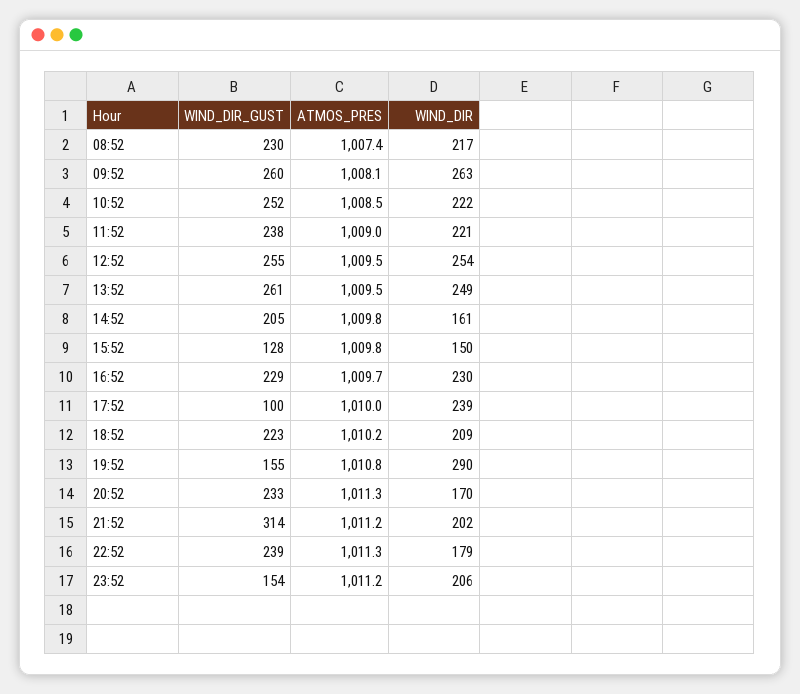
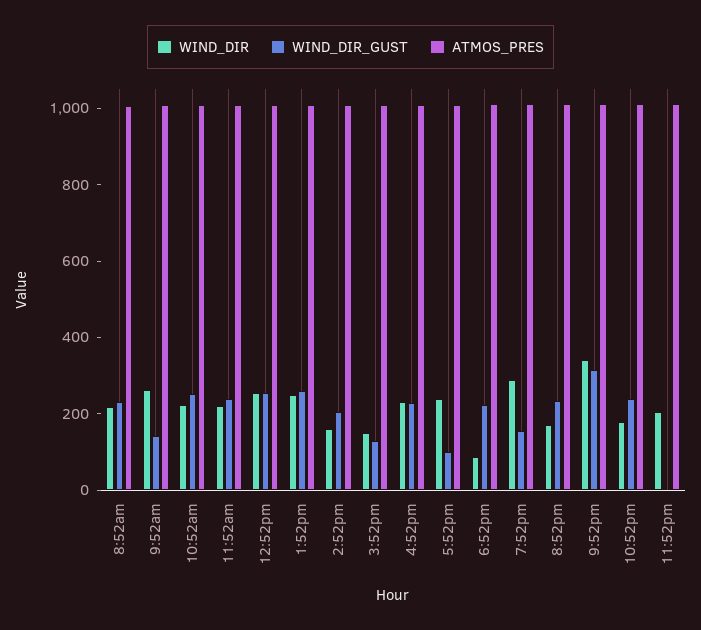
  {
    "WIND_DIR_GUST": {
      "08:52": 230,
-     "09:52": 260,
+     "09:52": 150,
      "10:52": 252,
      "11:52": 238,
      "12:52": 255,
      "13:52": 261,
      "14:52": 205,
      "15:52": 128,
      "16:52": 229,
      "17:52": 100,
      "18:52": 223,
      "19:52": 155,
      "20:52": 233,
      "21:52": 314,
      "22:52": 239,
-     "23:52": 154
+     "23:52": 0
    },
    "ATMOS_PRES": {
      "08:52": 1007.4,
      "09:52": 1008.1,
      "10:52": 1008.5,
      "11:52": 1009,
      "12:52": 1009.5,
      "13:52": 1009.5,
      "14:52": 1009.8,
      "15:52": 1009.8,
      "16:52": 1009.7,
      "17:52": 1010,
      "18:52": 1010.2,
      "19:52": 1010.8,
      "20:52": 1011.3,
      "21:52": 1011.2,
      "22:52": 1011.3,
      "23:52": 1011.2
    },
    "WIND_DIR": {
      "08:52": 217,
      "09:52": 263,
      "10:52": 222,
      "11:52": 221,
      "12:52": 254,
      "13:52": 249,
      "14:52": 161,
      "15:52": 150,
      "16:52": 230,
      "17:52": 239,
-     "18:52": 209,
+     "18:52": 100,
      "19:52": 290,
      "20:52": 170,
-     "21:52": 202,
+     "21:52": 350,
      "22:52": 179,
      "23:52": 206
    }
  }

